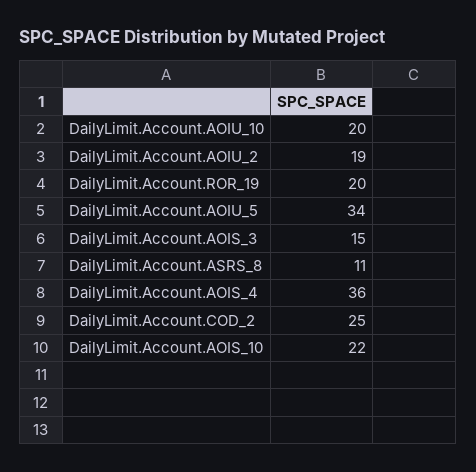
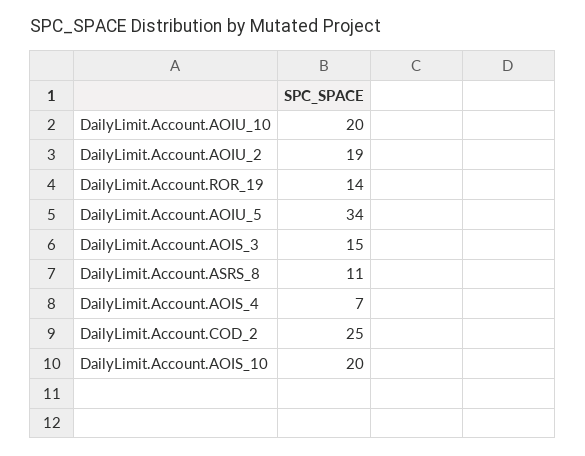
  {
    "DailyLimit.Account.AOIU_10": 20,
    "DailyLimit.Account.AOIU_2": 19,
-   "DailyLimit.Account.ROR_19": 20,
+   "DailyLimit.Account.ROR_19": 14,
    "DailyLimit.Account.AOIU_5": 34,
    "DailyLimit.Account.AOIS_3": 15,
    "DailyLimit.Account.ASRS_8": 11,
-   "DailyLimit.Account.AOIS_4": 36,
+   "DailyLimit.Account.AOIS_4": 7,
    "DailyLimit.Account.COD_2": 25,
-   "DailyLimit.Account.AOIS_10": 22
+   "DailyLimit.Account.AOIS_10": 20
  }

